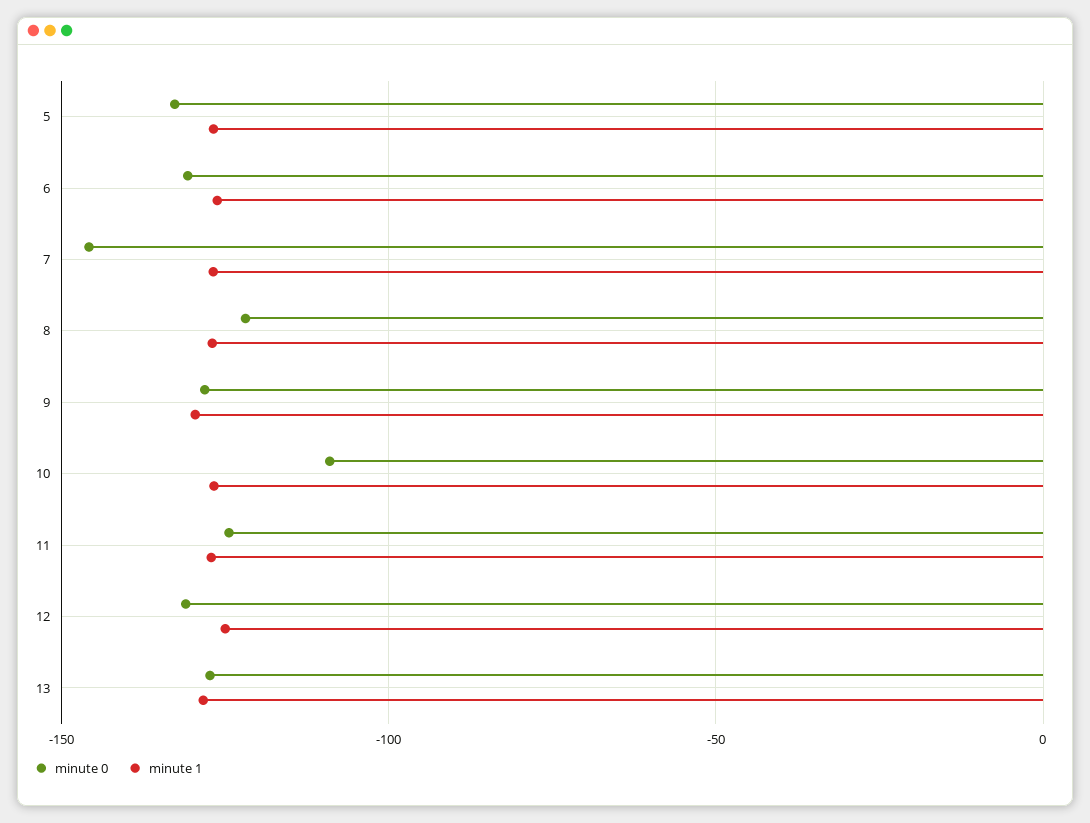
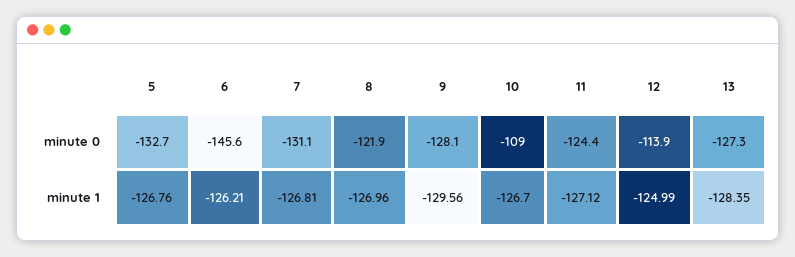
  {
    "minute 0": {
      "5": -132.7,
-     "6": -130,
+     "6": -145.6,
-     "7": -145,
+     "7": -131.1,
      "8": -121.9,
      "9": -128.1,
      "10": -109,
      "11": -124.4,
-     "12": -130,
+     "12": -113.9,
      "13": -127.3
    },
    "minute 1": {
      "5": -126.76,
      "6": -126.21,
      "7": -126.81,
      "8": -126.96,
      "9": -129.56,
      "10": -126.7,
      "11": -127.12,
      "12": -124.99,
      "13": -128.35
    }
  }

